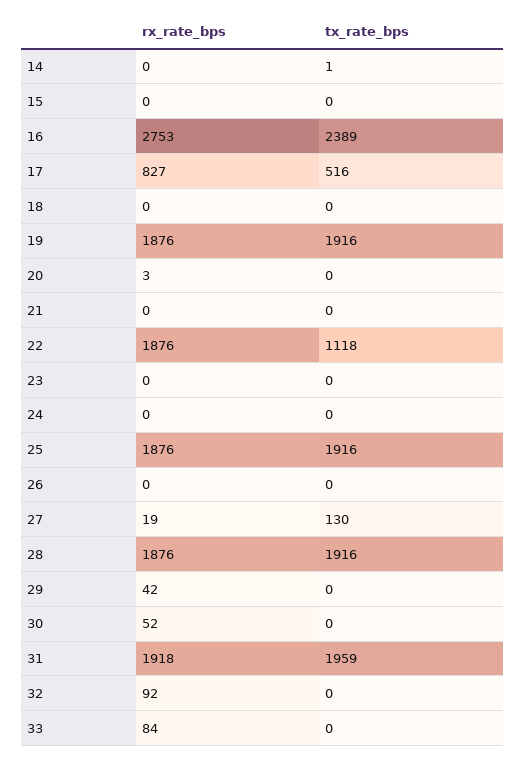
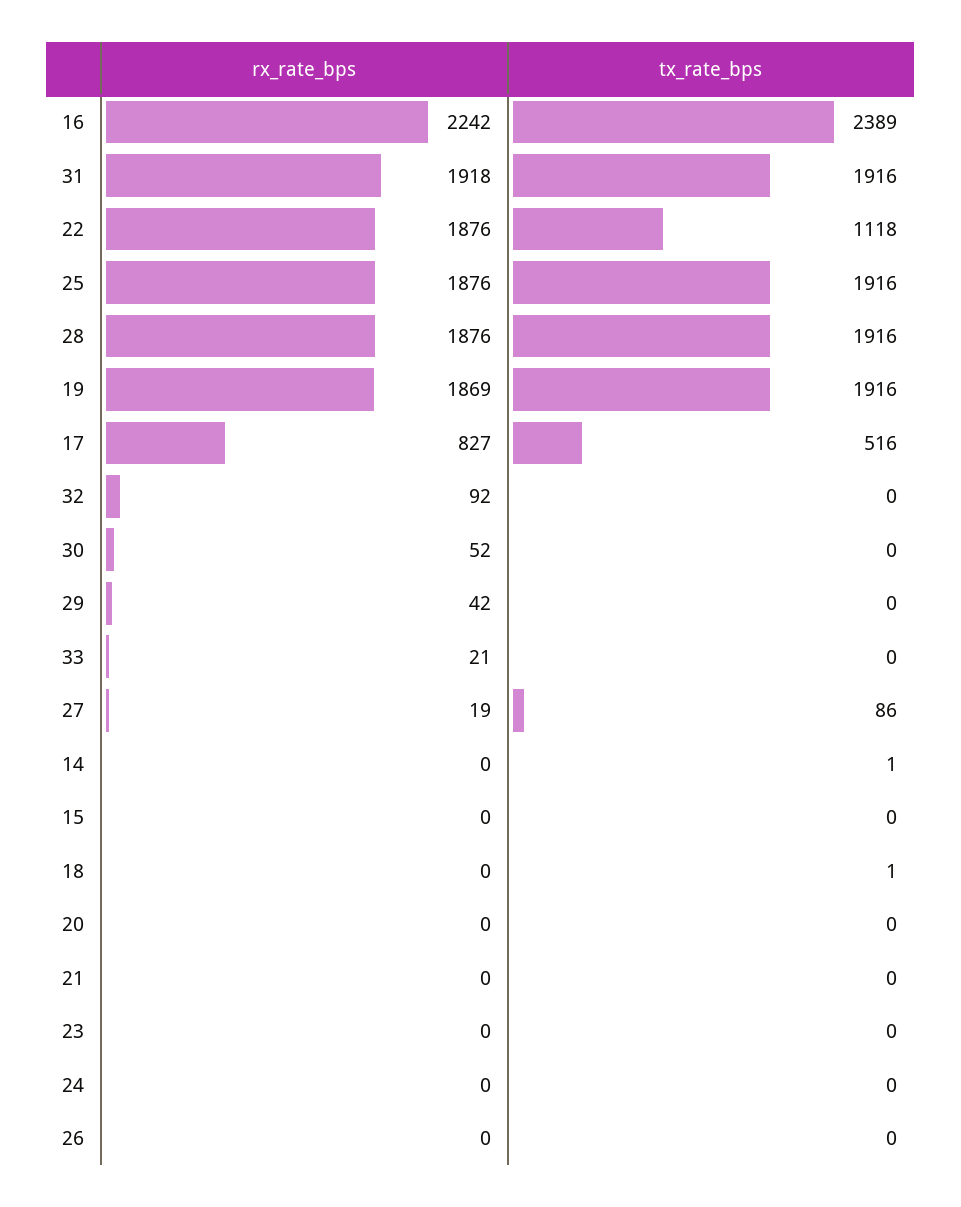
  {
    "rx_rate_bps": {
      "14": 0,
      "15": 0,
-     "16": 2753,
+     "16": 2242,
      "17": 827,
      "18": 0,
-     "19": 1876,
+     "19": 1869,
-     "20": 3,
+     "20": 0,
      "21": 0,
      "22": 1876,
      "23": 0,
      "24": 0,
      "25": 1876,
      "26": 0,
      "27": 19,
      "28": 1876,
      "29": 42,
      "30": 52,
      "31": 1918,
      "32": 92,
-     "33": 84
+     "33": 21
    },
    "tx_rate_bps": {
      "14": 1,
      "15": 0,
      "16": 2389,
      "17": 516,
-     "18": 0,
+     "18": 1,
      "19": 1916,
      "20": 0,
      "21": 0,
      "22": 1118,
      "23": 0,
      "24": 0,
      "25": 1916,
      "26": 0,
-     "27": 130,
+     "27": 86,
      "28": 1916,
      "29": 0,
      "30": 0,
-     "31": 1959,
+     "31": 1916,
      "32": 0,
      "33": 0
    }
  }

